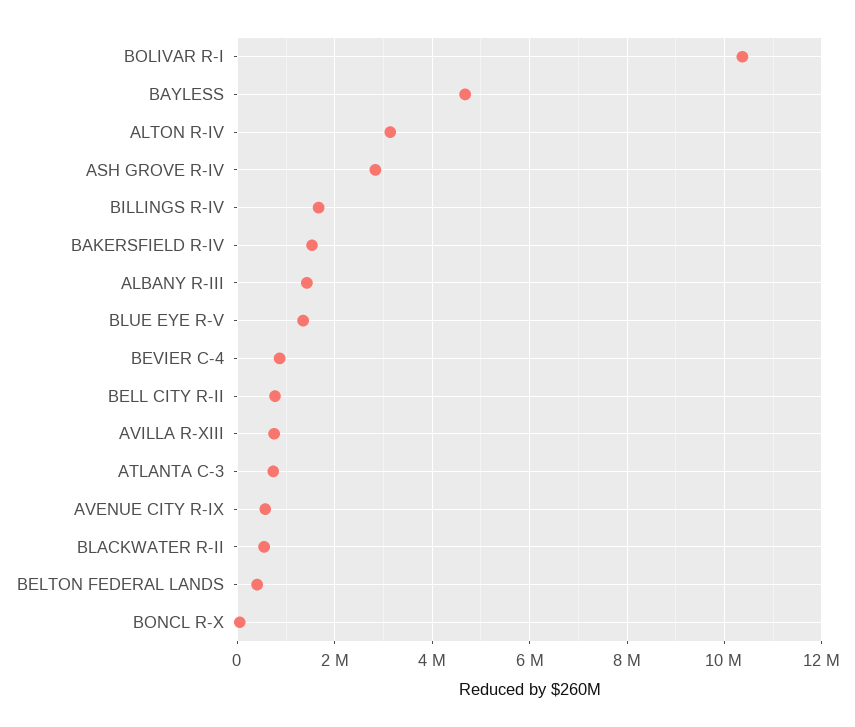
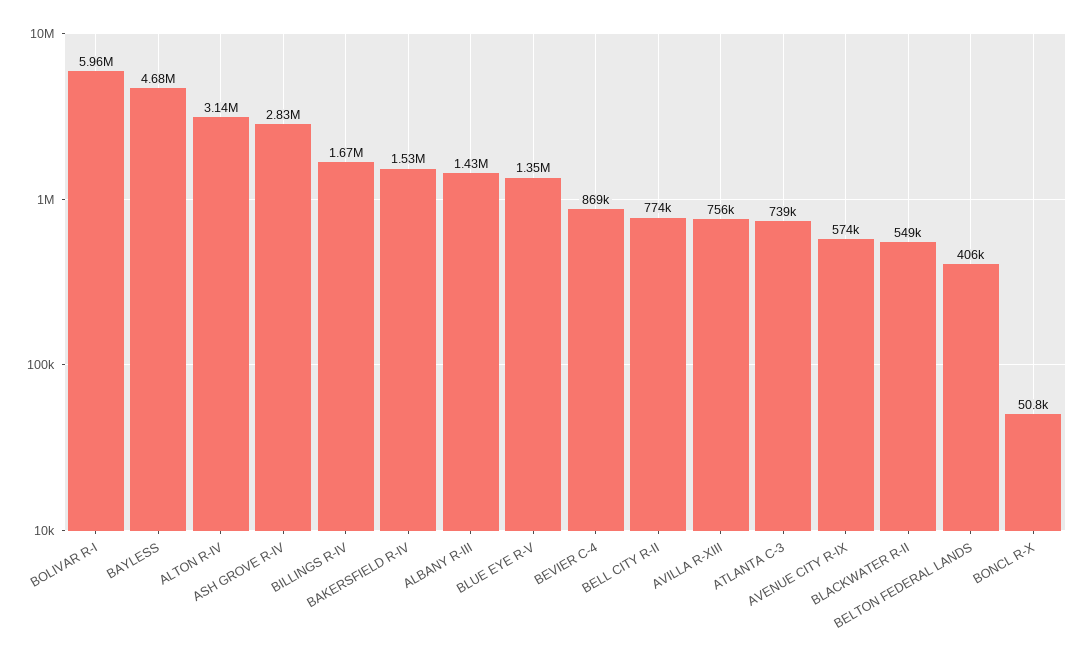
  {
-   "BOLIVAR R-I": 10400000,
+   "BOLIVAR R-I": 5960000,
    "BAYLESS": 4680000,
    "ALTON R-IV": 3140000,
    "ASH GROVE R-IV": 2830000,
    "BILLINGS R-IV": 1670000,
    "BAKERSFIELD R-IV": 1530000,
    "ALBANY R-III": 1430000,
    "BLUE EYE R-V": 1350000,
    "BEVIER C-4": 869000,
    "BELL CITY R-II": 774000,
    "AVILLA R-XIII": 756000,
    "ATLANTA C-3": 739000,
    "AVENUE CITY R-IX": 574000,
    "BLACKWATER R-II": 549000,
    "BELTON FEDERAL LANDS": 406000,
    "BONCL R-X": 50800
  }

